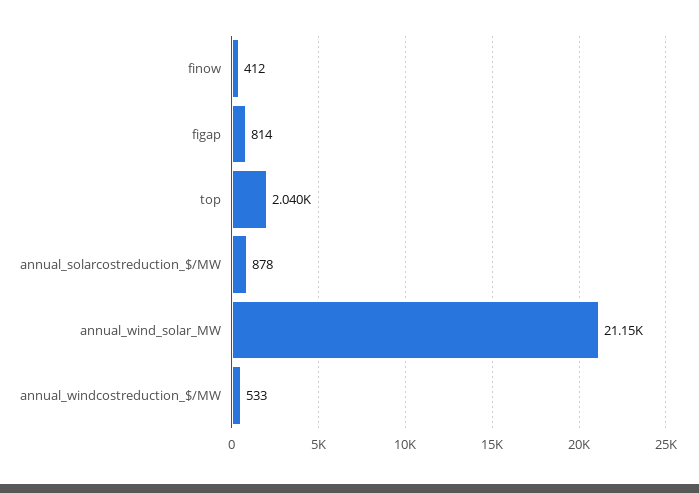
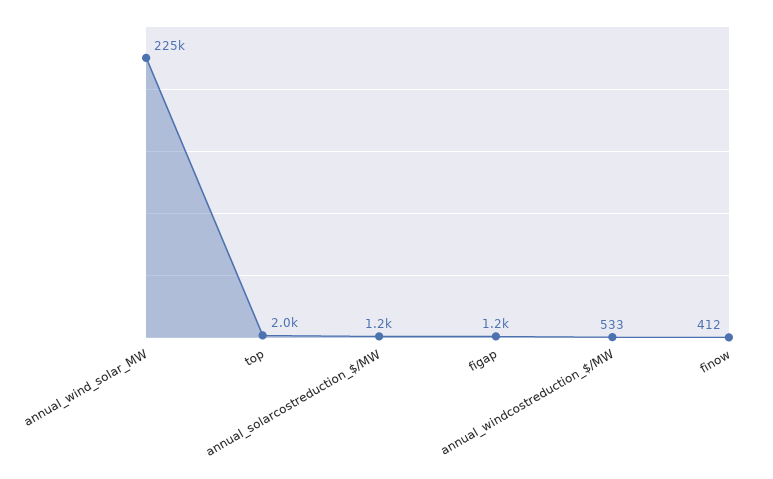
  {
    "finow": 412,
-   "figap": 814,
+   "figap": 1200,
    "top": 2040,
-   "annual_solarcostreduction_$/MW": 878,
+   "annual_solarcostreduction_$/MW": 1200,
-   "annual_wind_solar_MW": 21150,
+   "annual_wind_solar_MW": 225000,
    "annual_windcostreduction_$/MW": 533
  }

